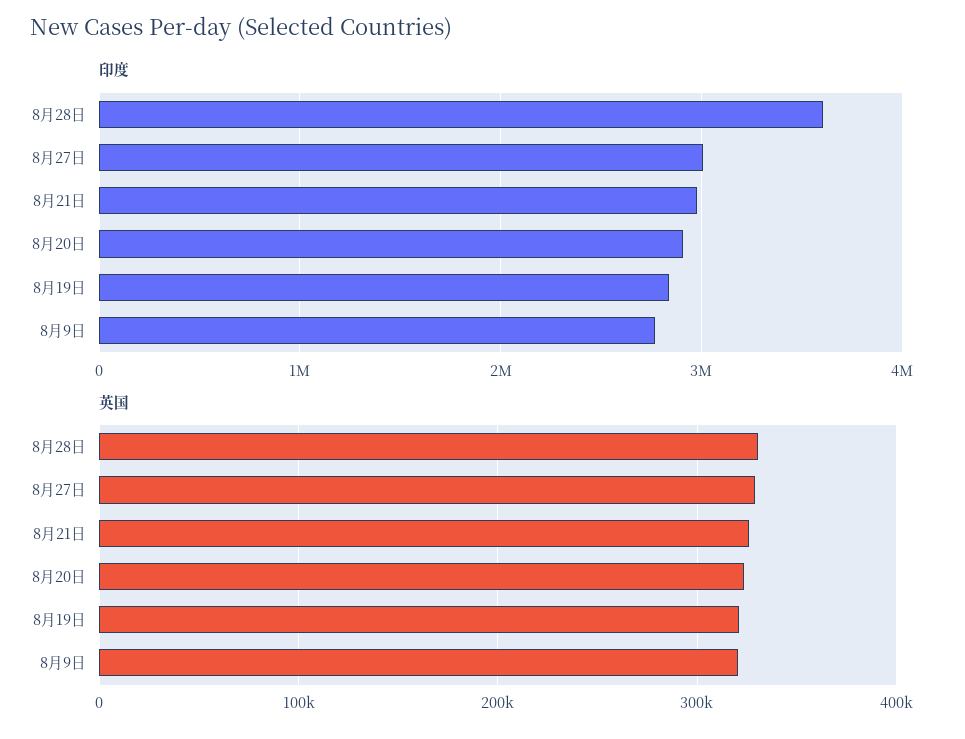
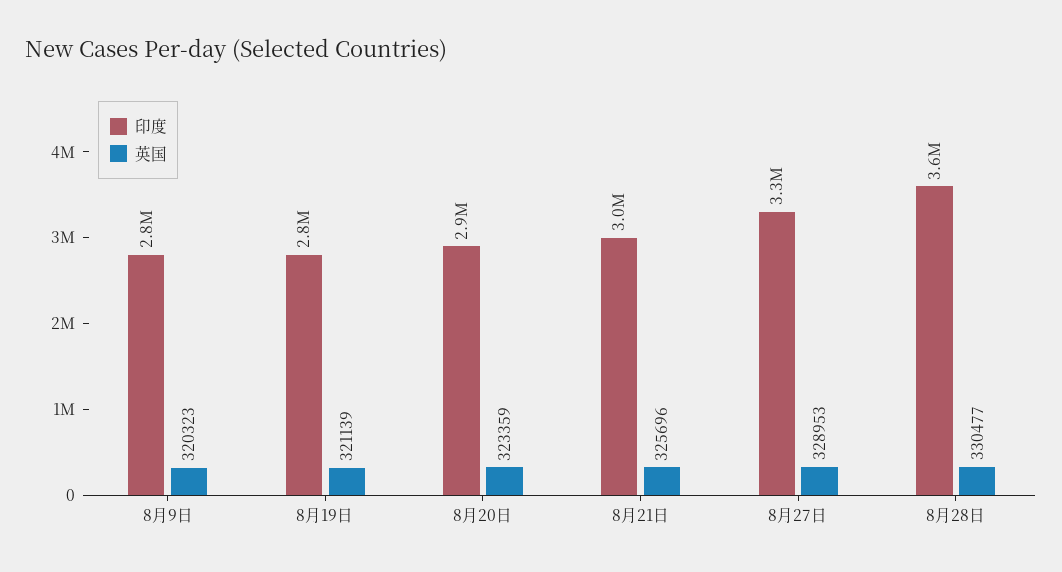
  {
    "印度": {
      "8月28日": 3600000,
-     "8月27日": 3000000,
+     "8月27日": 3300000,
      "8月21日": 3000000,
      "8月20日": 2900000,
      "8月19日": 2800000,
      "8月9日": 2800000
    },
    "英国": {
      "8月28日": 330477,
      "8月27日": 328953,
      "8月21日": 325696,
      "8月20日": 323359,
      "8月19日": 321139,
      "8月9日": 320323
    }
  }

